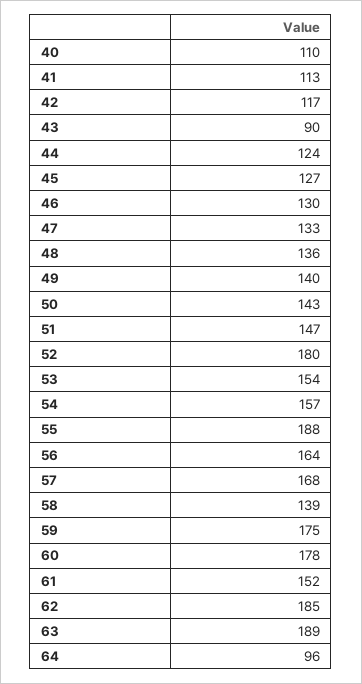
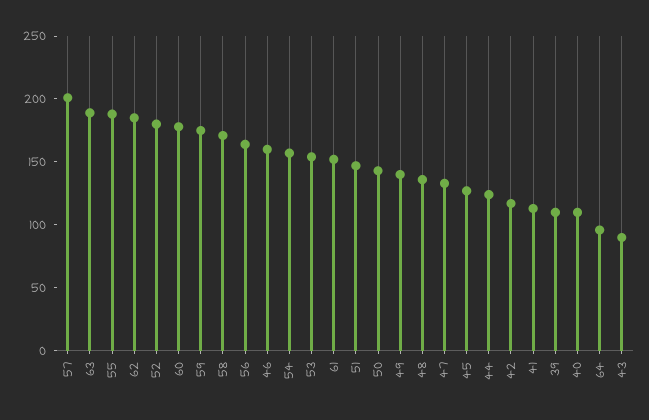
  {
    "40": 110,
    "41": 113,
    "42": 117,
    "43": 90,
    "44": 124,
    "45": 127,
-   "46": 130,
+   "46": 160,
    "47": 133,
    "48": 136,
    "49": 140,
    "50": 143,
    "51": 147,
    "52": 180,
    "53": 154,
    "54": 157,
    "55": 188,
    "56": 164,
-   "57": 168,
+   "57": 200,
-   "58": 139,
+   "58": 170,
    "59": 175,
    "60": 178,
    "61": 152,
    "62": 185,
    "63": 189,
-   "64": 96
+   "64": 96,
+   "39": 110
  }

